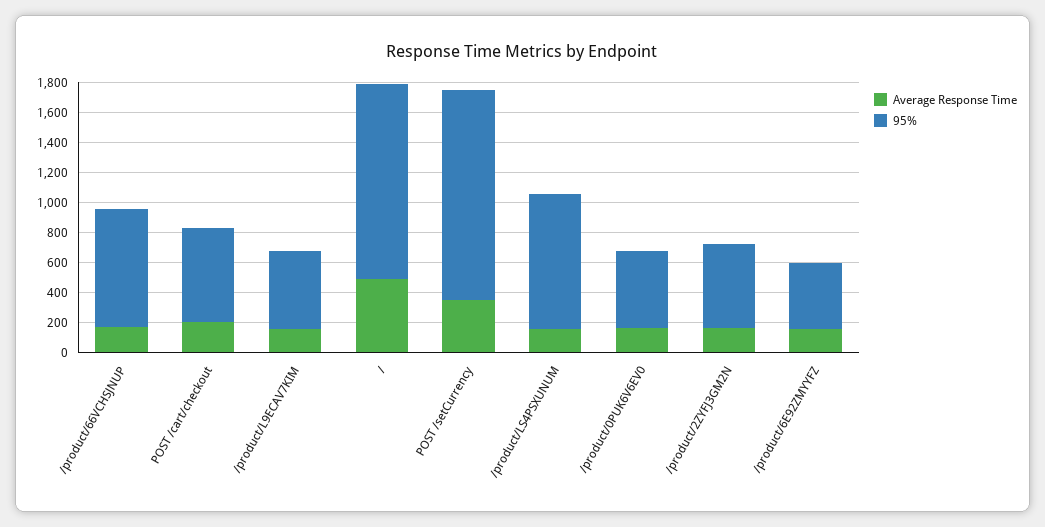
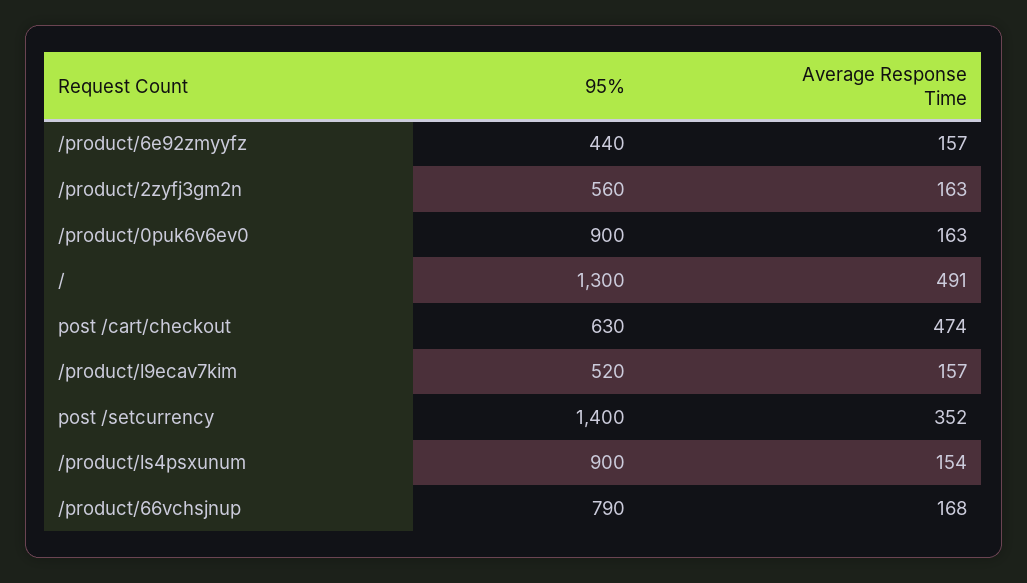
  {
    "Average Response Time": {
      "/product/66VCHSJNUP": 168,
-     "POST /cart/checkout": 200,
+     "POST /cart/checkout": 474,
      "/product/L9ECAV7KIM": 157,
      "/": 491,
      "POST /setCurrency": 352,
      "/product/LS4PSXUNUM": 154,
      "/product/0PUK6V6EV0": 163,
      "/product/2ZYFJ3GM2N": 163,
      "/product/6E92ZMYYFZ": 157
    },
    "95%": {
      "/product/66VCHSJNUP": 790,
      "POST /cart/checkout": 630,
      "/product/L9ECAV7KIM": 520,
      "/": 1300,
      "POST /setCurrency": 1400,
      "/product/LS4PSXUNUM": 900,
-     "/product/0PUK6V6EV0": 500,
+     "/product/0PUK6V6EV0": 900,
      "/product/2ZYFJ3GM2N": 560,
      "/product/6E92ZMYYFZ": 440
    }
  }

